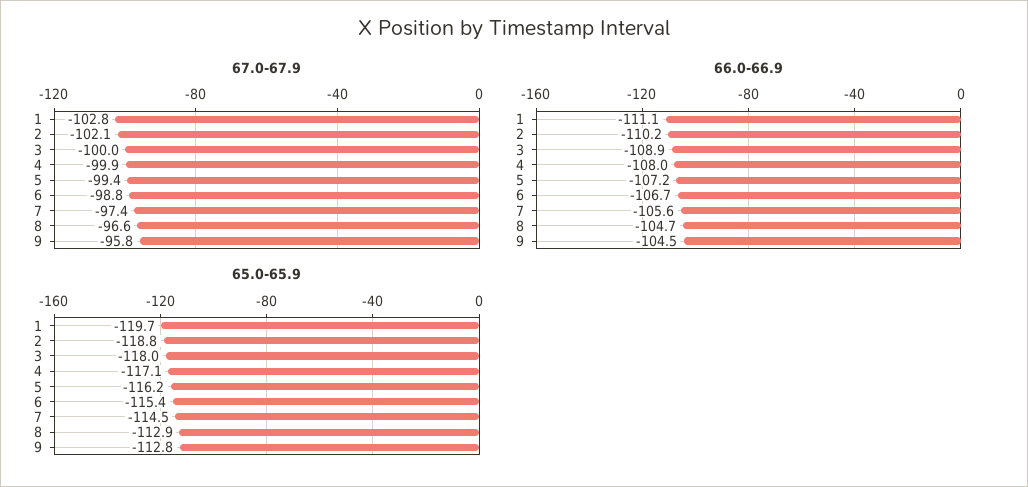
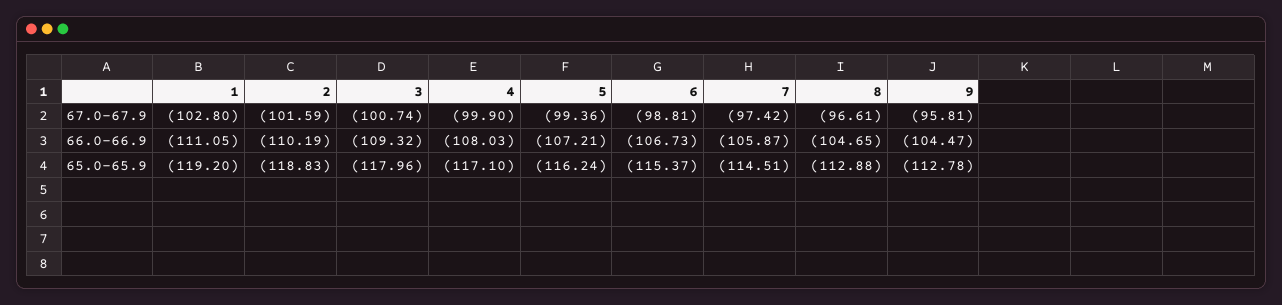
  {
    "67.0-67.9": {
      "1": -102.8,
-     "2": -102.1,
+     "2": -101.59,
-     "3": -100,
+     "3": -100.74,
      "4": -99.9,
      "5": -99.36,
      "6": -98.81,
      "7": -97.42,
      "8": -96.61,
      "9": -95.81
    },
    "66.0-66.9": {
      "1": -111.05,
      "2": -110.19,
-     "3": -108.9,
+     "3": -109.32,
      "4": -108.03,
      "5": -107.21,
      "6": -106.73,
-     "7": -105.6,
+     "7": -105.87,
      "8": -104.65,
      "9": -104.47
    },
    "65.0-65.9": {
-     "1": -119.7,
+     "1": -119.2,
      "2": -118.83,
      "3": -117.96,
      "4": -117.1,
      "5": -116.24,
      "6": -115.37,
      "7": -114.51,
      "8": -112.88,
      "9": -112.78
    }
  }

